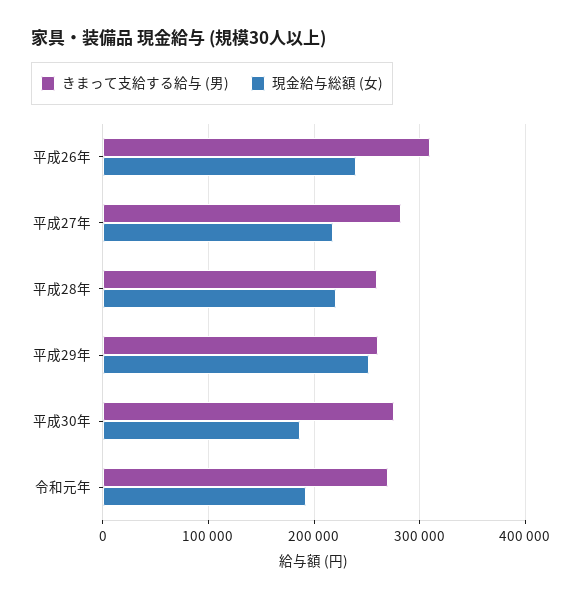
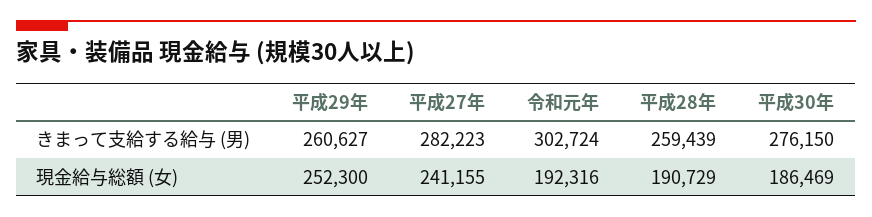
  {
    "きまって支給する給与 (男)": {
-     "平成26年": 310000,
      "平成27年": 282223,
      "平成28年": 259439,
      "平成29年": 260627,
      "平成30年": 276150,
-     "令和元年": 270000
+     "令和元年": 302724
    },
    "現金給与総額 (女)": {
-     "平成26年": 240000,
-     "平成27年": 220000,
+     "平成27年": 241155,
-     "平成28年": 220000,
+     "平成28年": 190729,
      "平成29年": 252300,
      "平成30年": 186469,
      "令和元年": 192316
    }
  }

